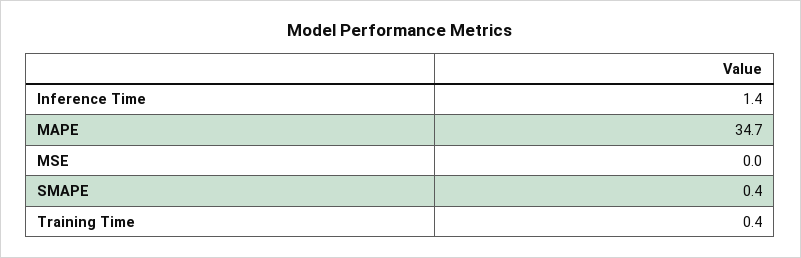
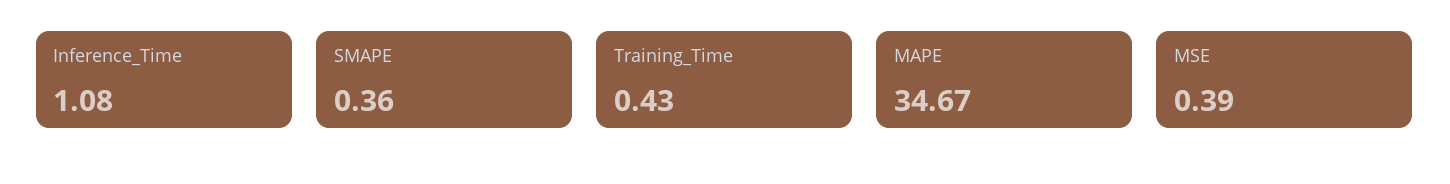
  {
-   "Inference Time": 1.4,
+   "Inference Time": 1.08,
    "MAPE": 34.67,
-   "MSE": 0,
+   "MSE": 0.39,
    "SMAPE": 0.36,
    "Training Time": 0.43
  }

